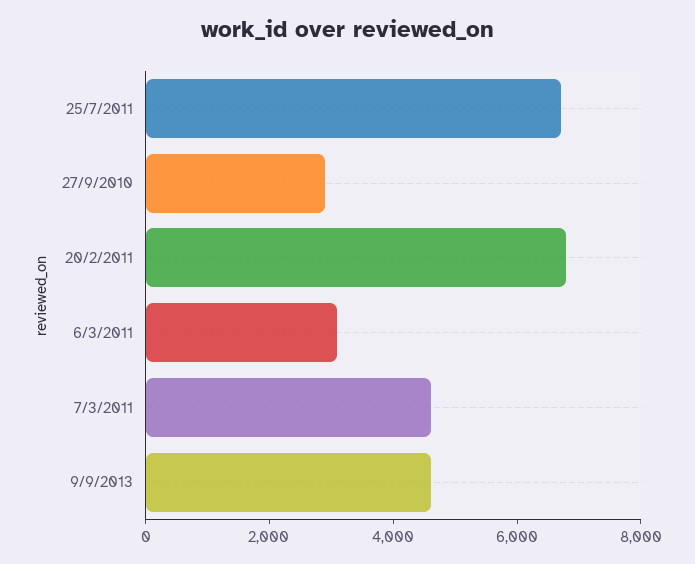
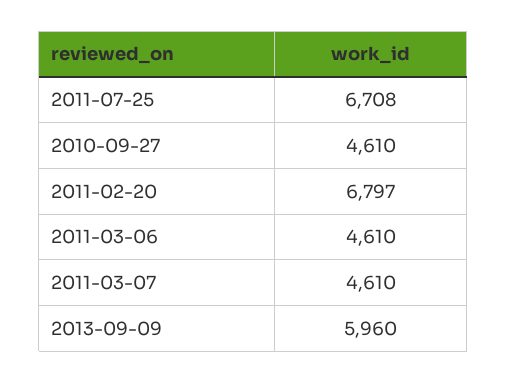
  {
    "25/7/2011": 6708,
-   "27/9/2010": 3000,
+   "27/9/2010": 4610,
    "20/2/2011": 6797,
-   "6/3/2011": 3000,
+   "6/3/2011": 4610,
    "7/3/2011": 4610,
-   "9/9/2013": 4500
+   "9/9/2013": 5960
  }

